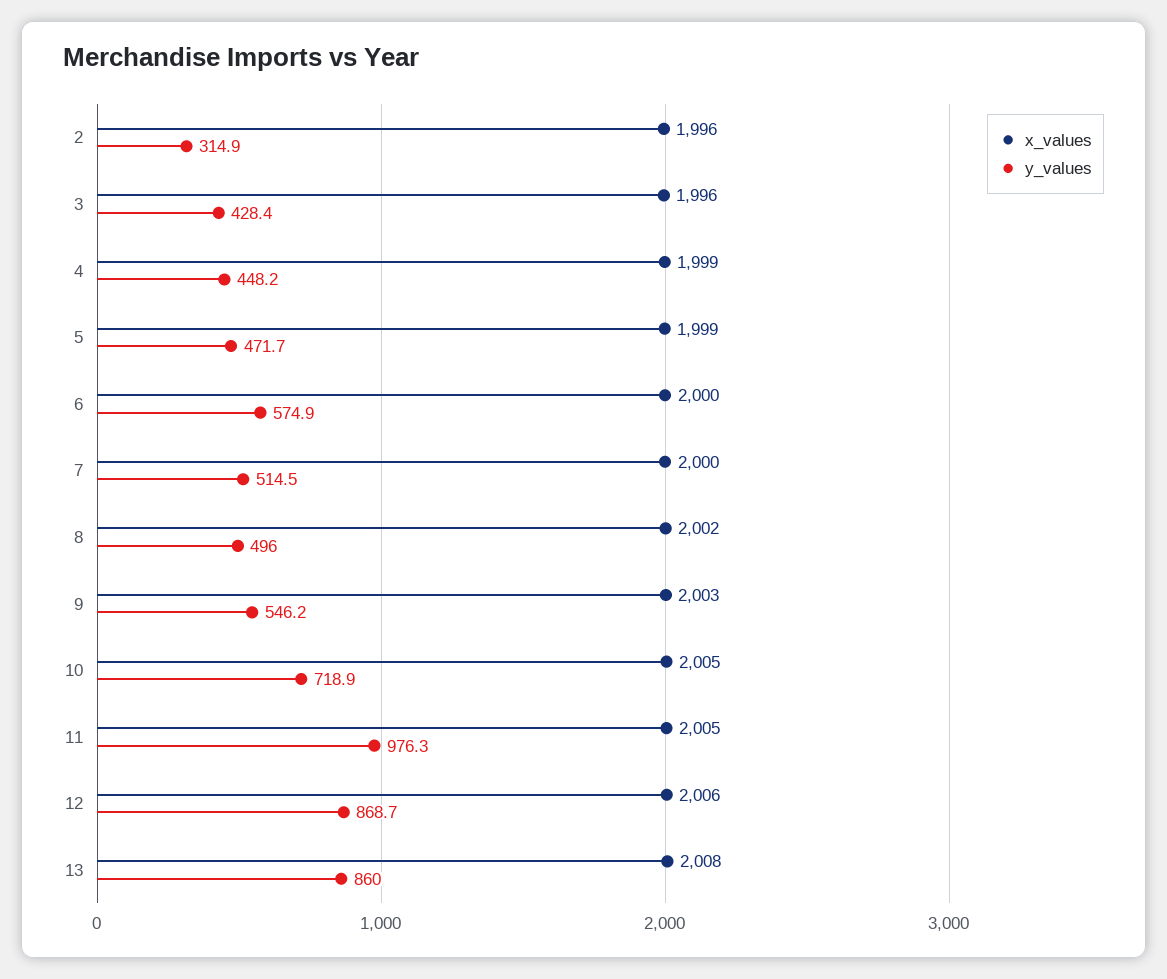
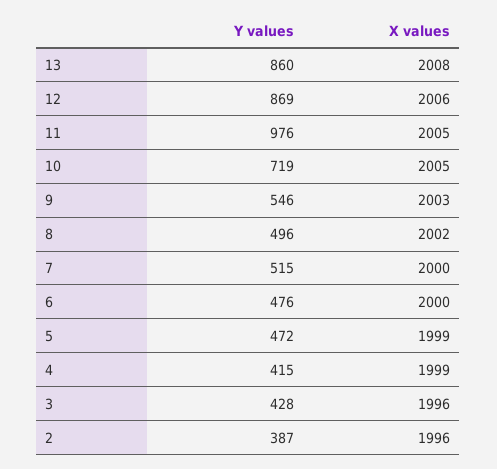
  {
    "x_values": {
      "2": 1996,
      "3": 1996,
      "4": 1999,
      "5": 1999,
      "6": 2000,
      "7": 2000,
      "8": 2002,
      "9": 2003,
      "10": 2005,
      "11": 2005,
      "12": 2006,
      "13": 2008
    },
    "y_values": {
-     "2": 314.9,
+     "2": 387,
      "3": 428.4,
-     "4": 448.2,
+     "4": 415,
      "5": 471.7,
-     "6": 574.9,
+     "6": 476,
      "7": 514.5,
      "8": 496,
      "9": 546.2,
      "10": 718.9,
      "11": 976.3,
      "12": 868.7,
      "13": 860
    }
  }

